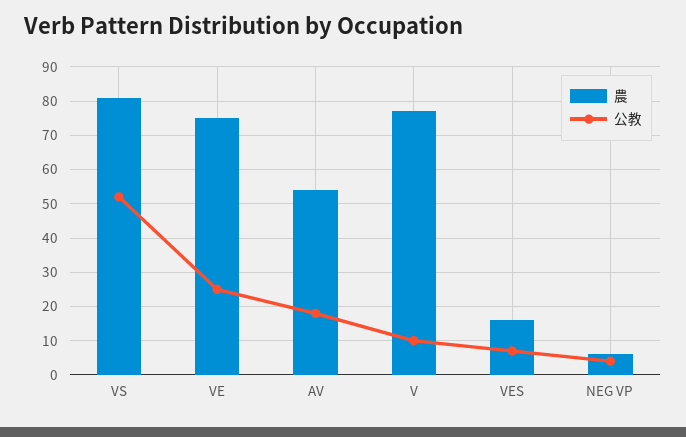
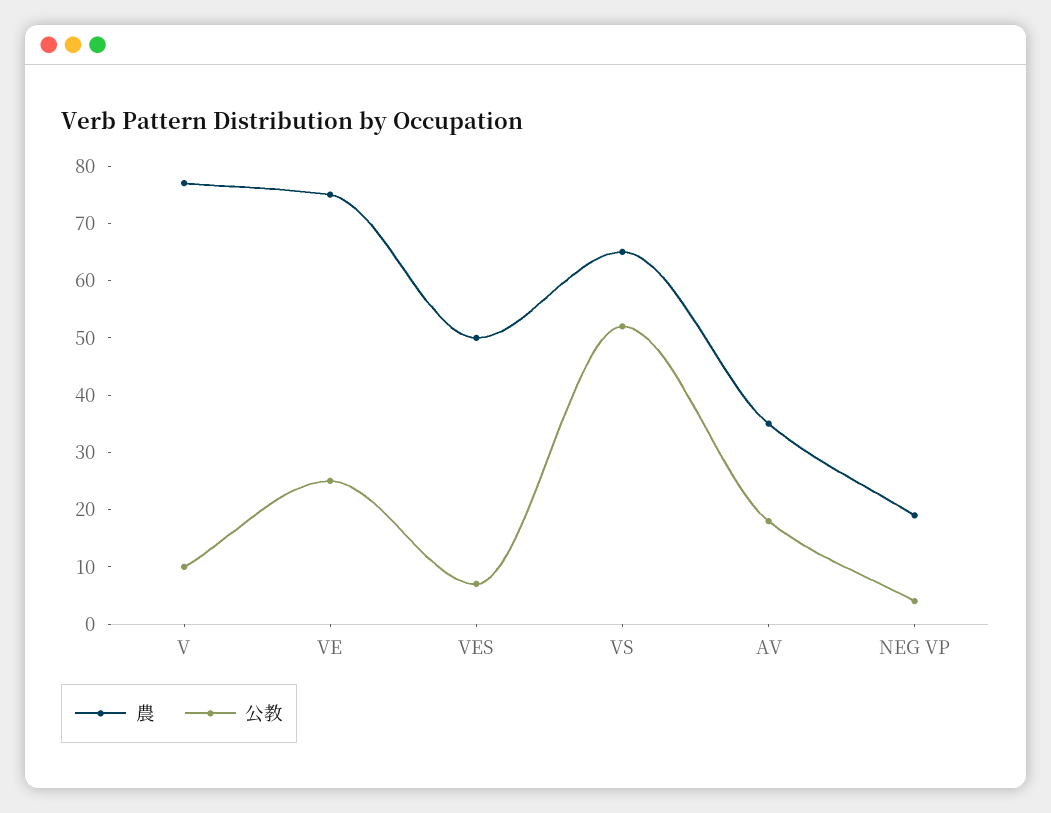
  {
    "農": {
-     "VS": 80,
+     "VS": 65,
      "VE": 75,
-     "AV": 55,
+     "AV": 35,
      "V": 75,
-     "VES": 15,
+     "VES": 50,
-     "NEG VP": 5
+     "NEG VP": 20
    },
    "公教": {
      "VS": 50,
      "VE": 25,
      "AV": 20,
      "V": 10,
      "VES": 5,
      "NEG VP": 5
    }
  }

